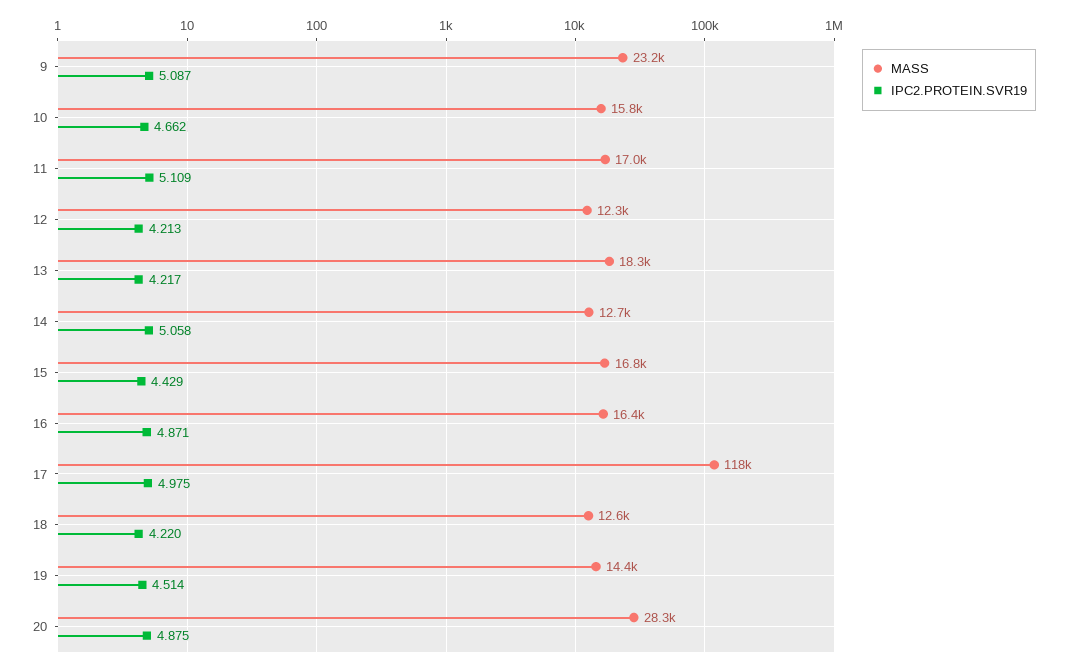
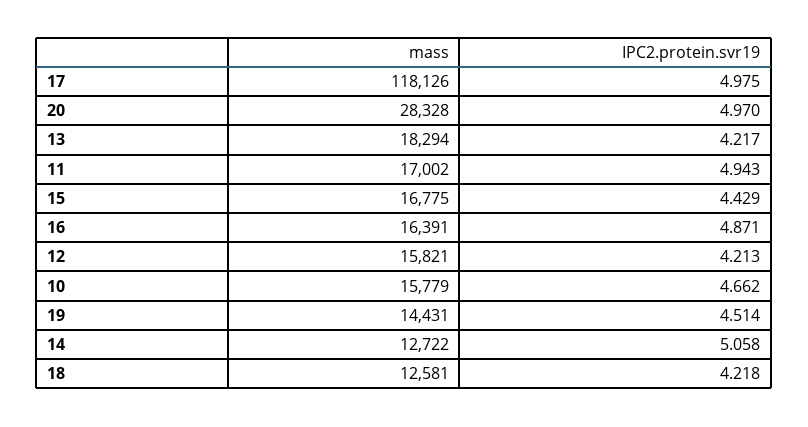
  {
    "MASS": {
-     "9": 23200,
      "10": 15779,
      "11": 17002,
-     "12": 12300,
+     "12": 15821,
      "13": 18294,
      "14": 12722,
      "15": 16775,
      "16": 16391,
      "17": 118126,
      "18": 12581,
      "19": 14431,
      "20": 28328
    },
    "IPC2.PROTEIN.SVR19": {
-     "9": 5.087,
      "10": 4.662,
-     "11": 5.109,
+     "11": 4.943,
      "12": 4.213,
      "13": 4.217,
      "14": 5.058,
      "15": 4.429,
      "16": 4.871,
      "17": 4.975,
-     "18": 4.22,
+     "18": 4.218,
      "19": 4.514,
-     "20": 4.875
+     "20": 4.97
    }
  }

